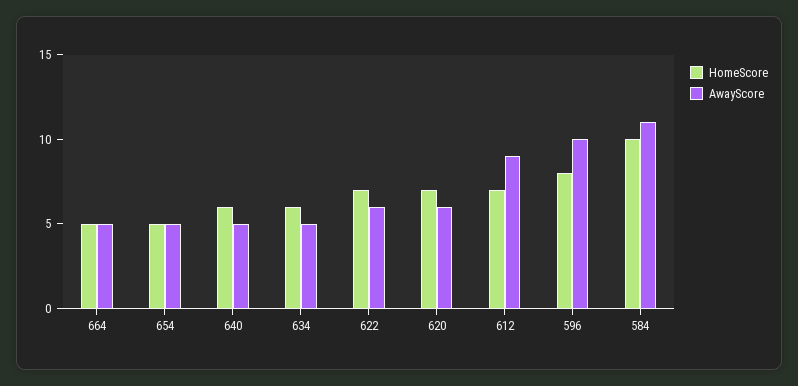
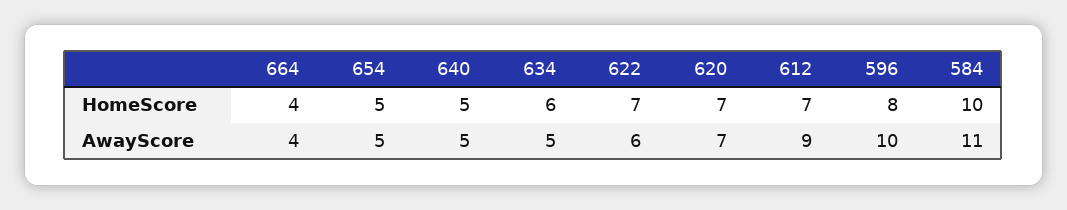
  {
    "HomeScore": {
-     "664": 5,
+     "664": 4,
      "654": 5,
-     "640": 6,
+     "640": 5,
      "634": 6,
      "622": 7,
      "620": 7,
      "612": 7,
      "596": 8,
      "584": 10
    },
    "AwayScore": {
-     "664": 5,
+     "664": 4,
      "654": 5,
      "640": 5,
      "634": 5,
      "622": 6,
-     "620": 6,
+     "620": 7,
      "612": 9,
      "596": 10,
      "584": 11
    }
  }

